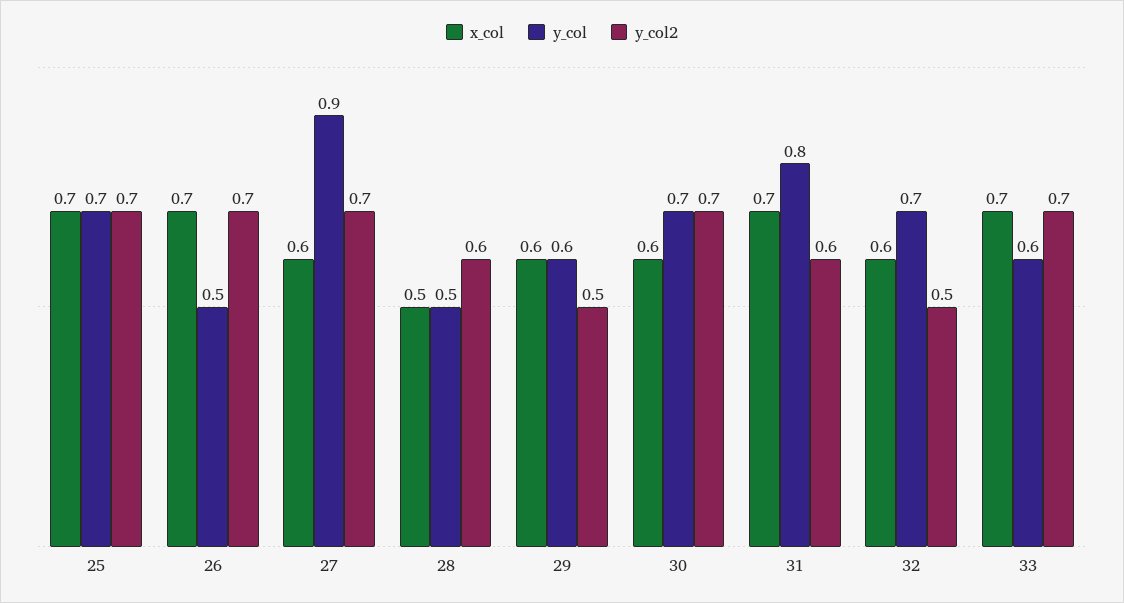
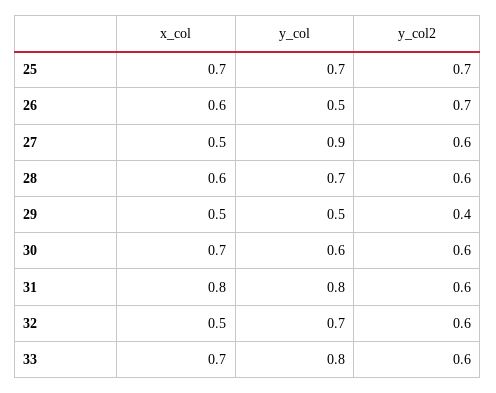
  {
    "x_col": {
      "25": 0.7,
-     "26": 0.7,
+     "26": 0.6,
-     "27": 0.6,
+     "27": 0.5,
-     "28": 0.5,
+     "28": 0.6,
-     "29": 0.6,
+     "29": 0.5,
-     "30": 0.6,
+     "30": 0.7,
-     "31": 0.7,
+     "31": 0.8,
-     "32": 0.6,
+     "32": 0.5,
      "33": 0.7
    },
    "y_col": {
      "25": 0.7,
      "26": 0.5,
      "27": 0.9,
-     "28": 0.5,
+     "28": 0.7,
-     "29": 0.6,
+     "29": 0.5,
-     "30": 0.7,
+     "30": 0.6,
      "31": 0.8,
      "32": 0.7,
-     "33": 0.6
+     "33": 0.8
    },
    "y_col2": {
      "25": 0.7,
      "26": 0.7,
-     "27": 0.7,
+     "27": 0.6,
      "28": 0.6,
-     "29": 0.5,
+     "29": 0.4,
-     "30": 0.7,
+     "30": 0.6,
      "31": 0.6,
-     "32": 0.5,
+     "32": 0.6,
-     "33": 0.7
+     "33": 0.6
    }
  }

